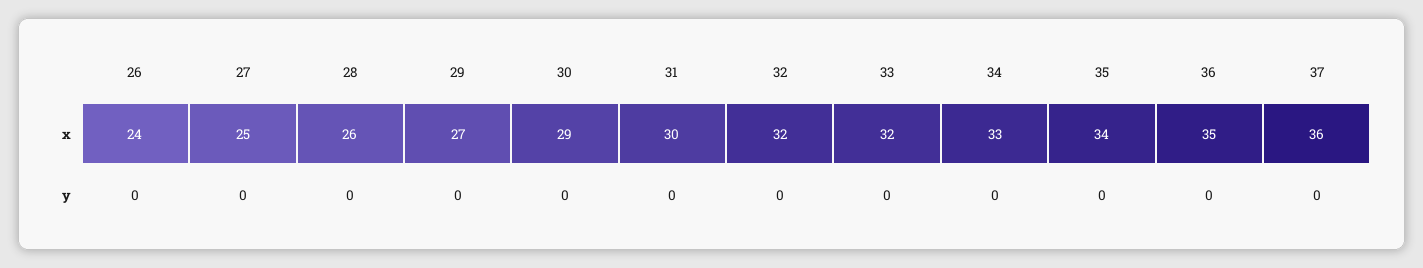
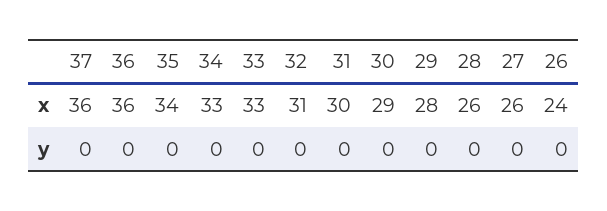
  {
    "26": {
      "x": 24,
      "y": 0
    },
    "27": {
-     "x": 25,
+     "x": 26,
      "y": 0
    },
    "28": {
      "x": 26,
      "y": 0
    },
    "29": {
-     "x": 27,
+     "x": 28,
      "y": 0
    },
    "30": {
      "x": 29,
      "y": 0
    },
    "31": {
      "x": 30,
      "y": 0
    },
    "32": {
-     "x": 32,
+     "x": 31,
      "y": 0
    },
    "33": {
-     "x": 32,
+     "x": 33,
      "y": 0
    },
    "34": {
      "x": 33,
      "y": 0
    },
    "35": {
      "x": 34,
      "y": 0
    },
    "36": {
-     "x": 35,
+     "x": 36,
      "y": 0
    },
    "37": {
      "x": 36,
      "y": 0
    }
  }

